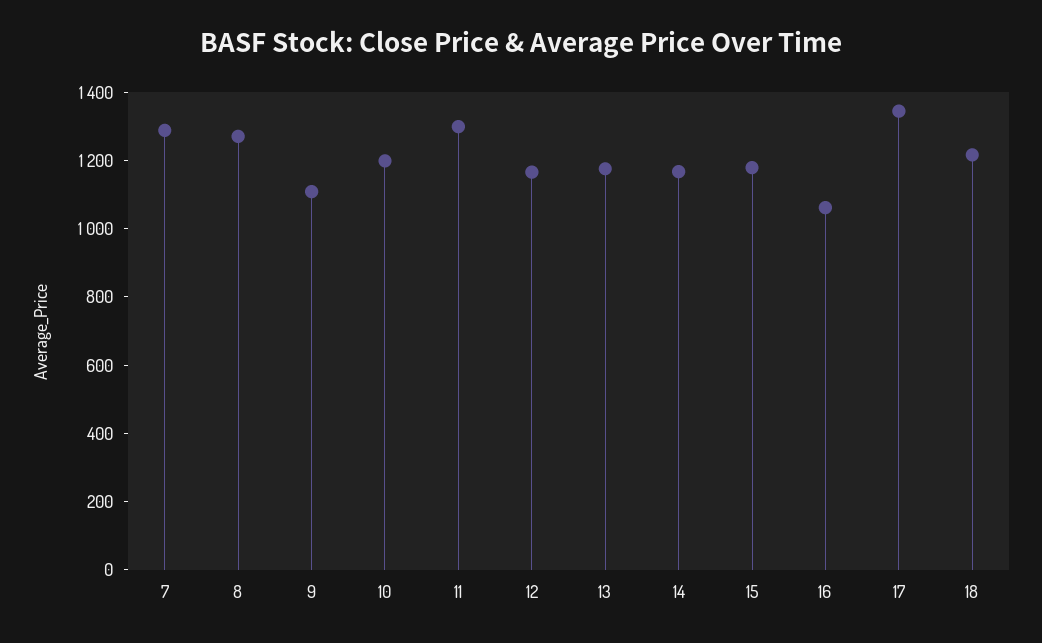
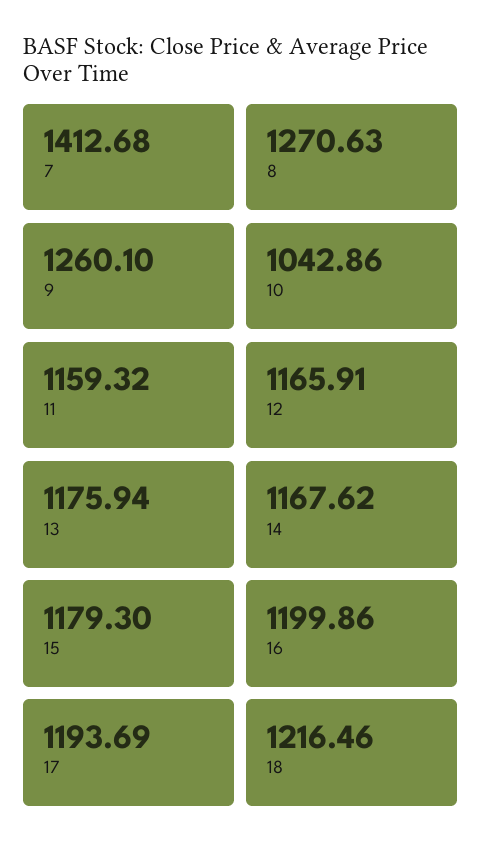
  {
-   "7": 1300,
+   "7": 1412.68,
    "8": 1270.63,
-   "9": 1100,
+   "9": 1260.1,
-   "10": 1200,
+   "10": 1042.86,
-   "11": 1300,
+   "11": 1159.32,
    "12": 1165.91,
    "13": 1175.94,
    "14": 1167.62,
    "15": 1179.3,
-   "16": 1050,
+   "16": 1199.86,
-   "17": 1350,
+   "17": 1193.69,
    "18": 1216.46
  }

